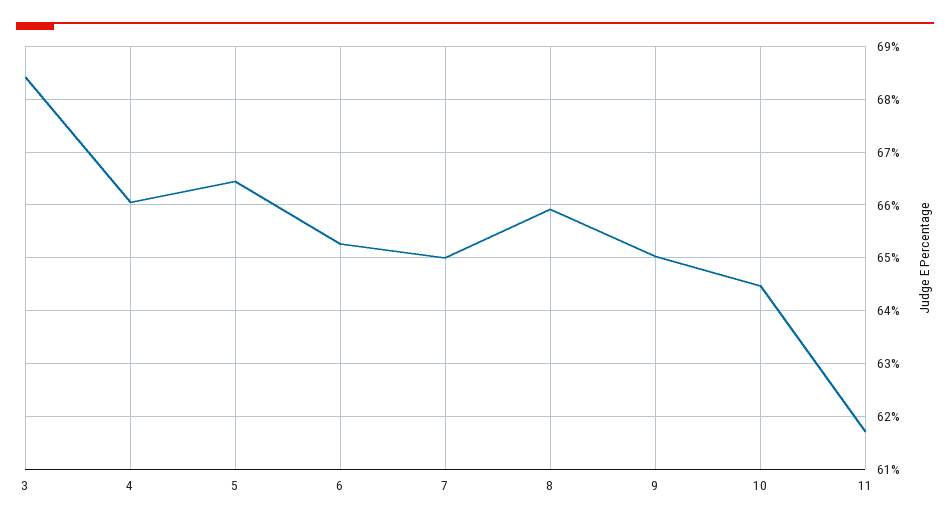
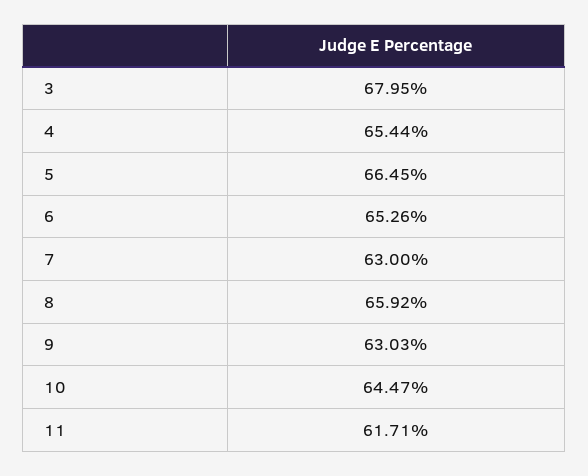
  {
-   "3": 68.4,
+   "3": 67.95,
-   "4": 66,
+   "4": 65.44,
    "5": 66.45,
    "6": 65.26,
-   "7": 65,
+   "7": 63,
    "8": 65.92,
-   "9": 65,
+   "9": 63.03,
    "10": 64.47,
    "11": 61.71
  }

